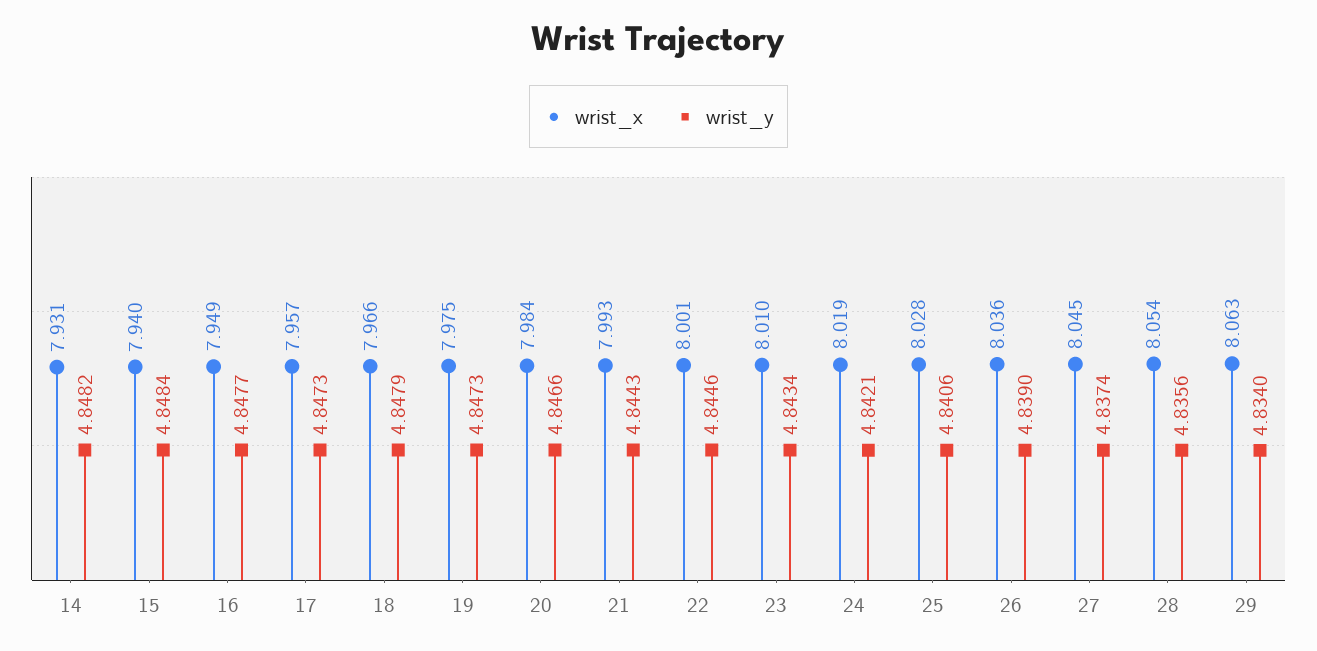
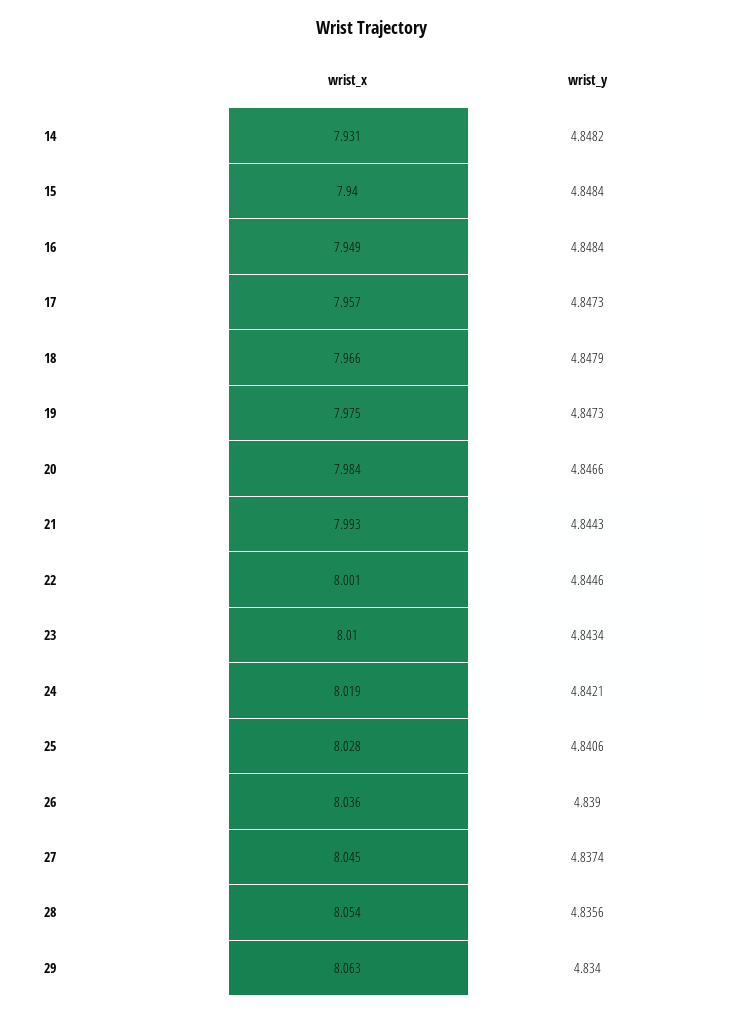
  {
    "wrist_x": {
      "14": 7.931,
      "15": 7.94,
      "16": 7.949,
      "17": 7.957,
      "18": 7.966,
      "19": 7.975,
      "20": 7.984,
      "21": 7.993,
      "22": 8.001,
      "23": 8.01,
      "24": 8.019,
      "25": 8.028,
      "26": 8.036,
      "27": 8.045,
      "28": 8.054,
      "29": 8.063
    },
    "wrist_y": {
      "14": 4.8482,
      "15": 4.8484,
-     "16": 4.8477,
+     "16": 4.8484,
      "17": 4.8473,
      "18": 4.8479,
      "19": 4.8473,
      "20": 4.8466,
      "21": 4.8443,
      "22": 4.8446,
      "23": 4.8434,
      "24": 4.8421,
      "25": 4.8406,
      "26": 4.839,
      "27": 4.8374,
      "28": 4.8356,
      "29": 4.834
    }
  }

